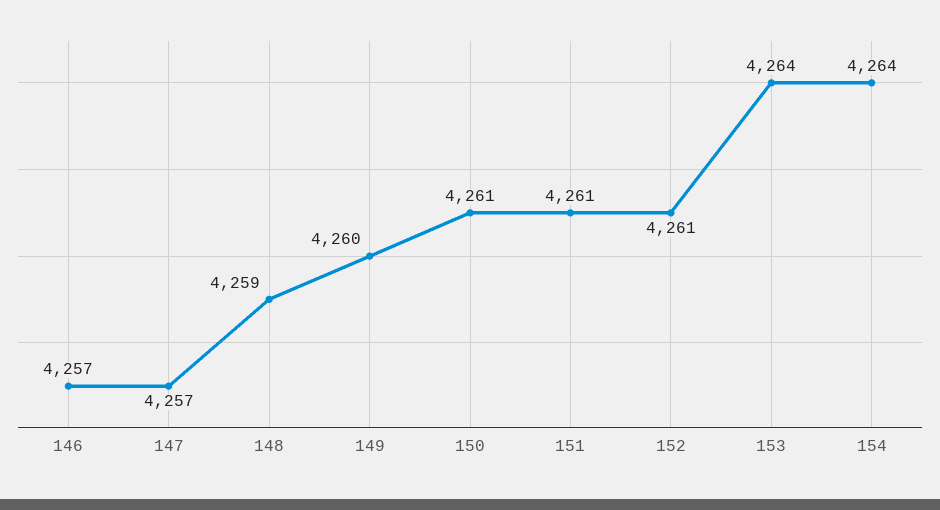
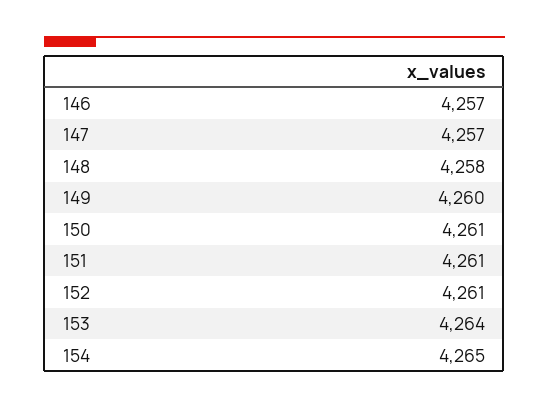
  {
    "146": 4257,
    "147": 4257,
-   "148": 4259,
+   "148": 4258,
    "149": 4260,
    "150": 4261,
    "151": 4261,
    "152": 4261,
    "153": 4264,
-   "154": 4264
+   "154": 4265
  }

